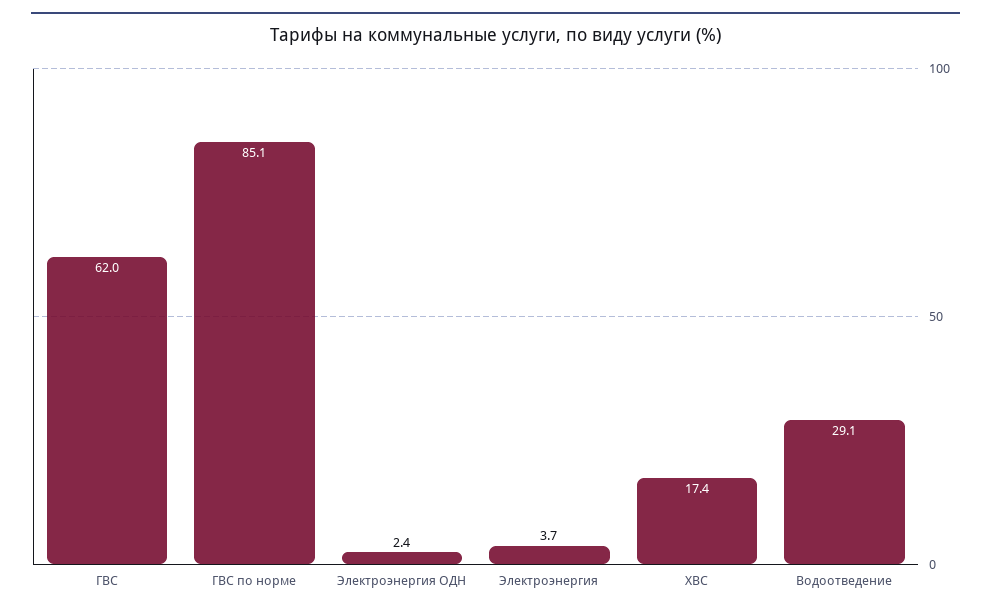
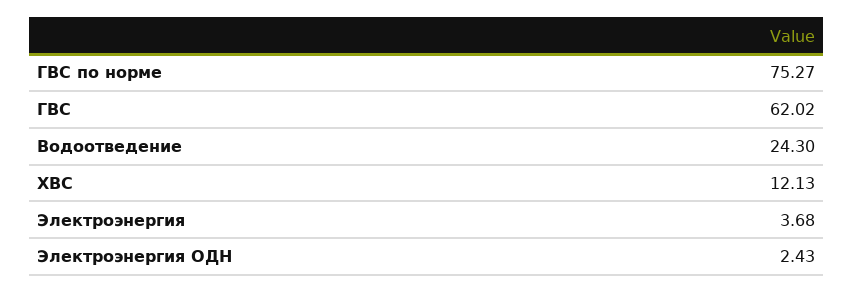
  {
    "ГВС": 62.02,
-   "ГВС по норме": 85.1,
+   "ГВС по норме": 75.27,
    "Электроэнергия ОДН": 2.43,
    "Электроэнергия": 3.68,
-   "ХВС": 17.4,
+   "ХВС": 12.13,
-   "Водоотведение": 29.1
+   "Водоотведение": 24.3
  }

